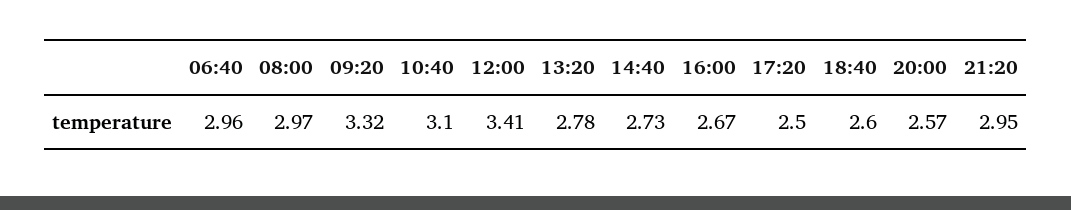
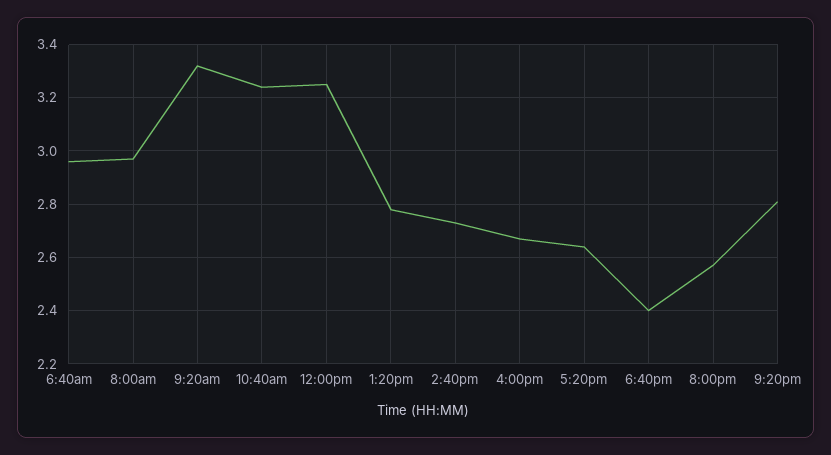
  {
    "06:40": 2.96,
    "08:00": 2.97,
    "09:20": 3.32,
-   "10:40": 3.1,
+   "10:40": 3.25,
-   "12:00": 3.41,
+   "12:00": 3.25,
    "13:20": 2.78,
    "14:40": 2.73,
    "16:00": 2.67,
-   "17:20": 2.5,
+   "17:20": 2.65,
-   "18:40": 2.6,
+   "18:40": 2.4,
    "20:00": 2.57,
-   "21:20": 2.95
+   "21:20": 2.8
  }

